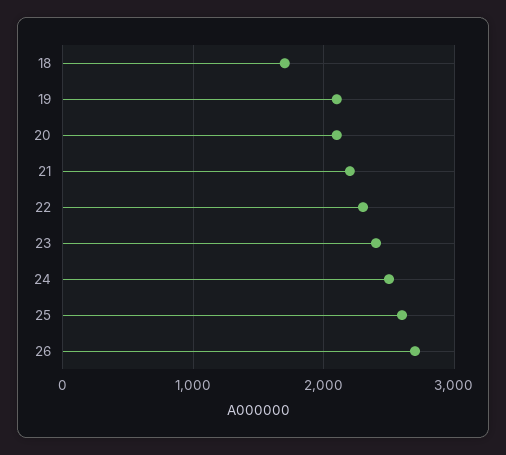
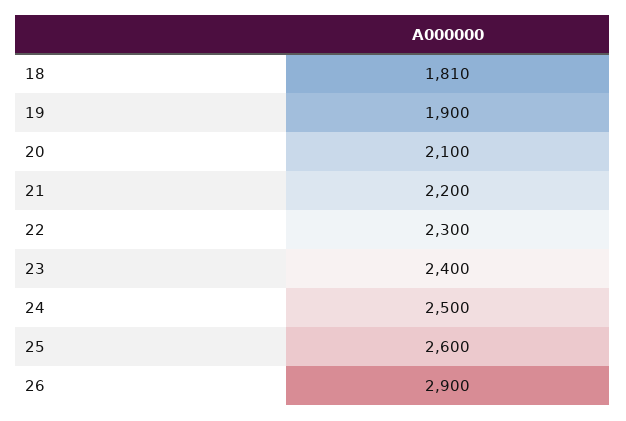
  {
-   "18": 1700,
+   "18": 1810,
-   "19": 2100,
+   "19": 1900,
    "20": 2100,
    "21": 2200,
    "22": 2300,
    "23": 2400,
    "24": 2500,
    "25": 2600,
-   "26": 2700
+   "26": 2900
  }

